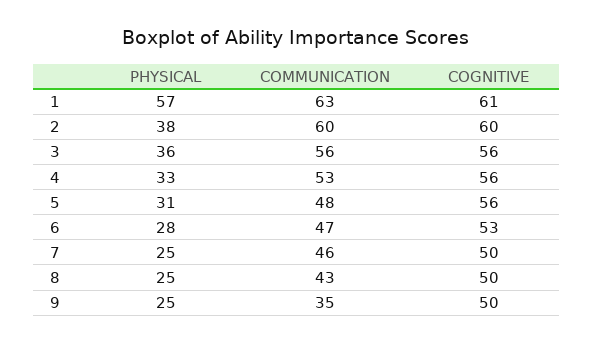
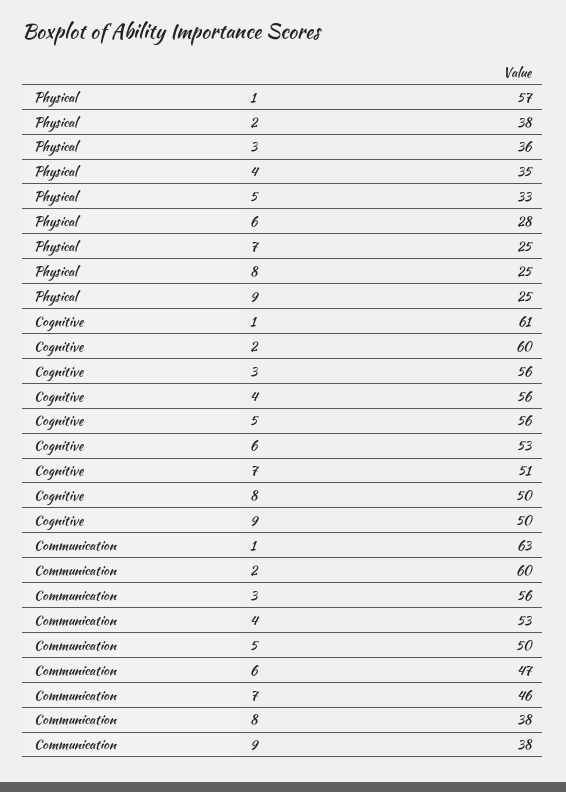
  {
    "PHYSICAL": {
      "1": 57,
      "2": 38,
      "3": 36,
-     "4": 33,
+     "4": 35,
-     "5": 31,
+     "5": 33,
      "6": 28,
      "7": 25,
      "8": 25,
      "9": 25
    },
    "COMMUNICATION": {
      "1": 63,
      "2": 60,
      "3": 56,
      "4": 53,
-     "5": 48,
+     "5": 50,
      "6": 47,
      "7": 46,
-     "8": 43,
+     "8": 38,
-     "9": 35
+     "9": 38
    },
    "COGNITIVE": {
      "1": 61,
      "2": 60,
      "3": 56,
      "4": 56,
      "5": 56,
      "6": 53,
-     "7": 50,
+     "7": 51,
      "8": 50,
      "9": 50
    }
  }

